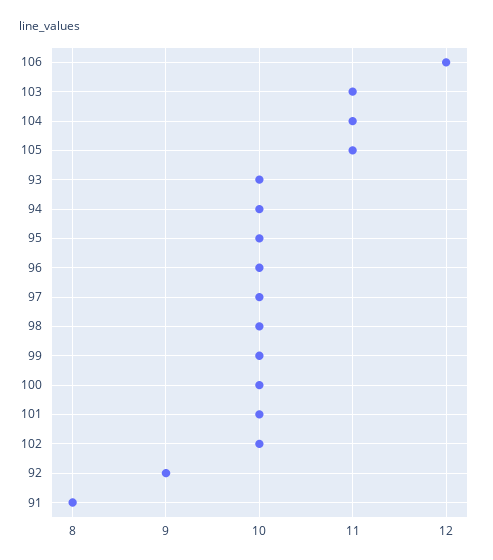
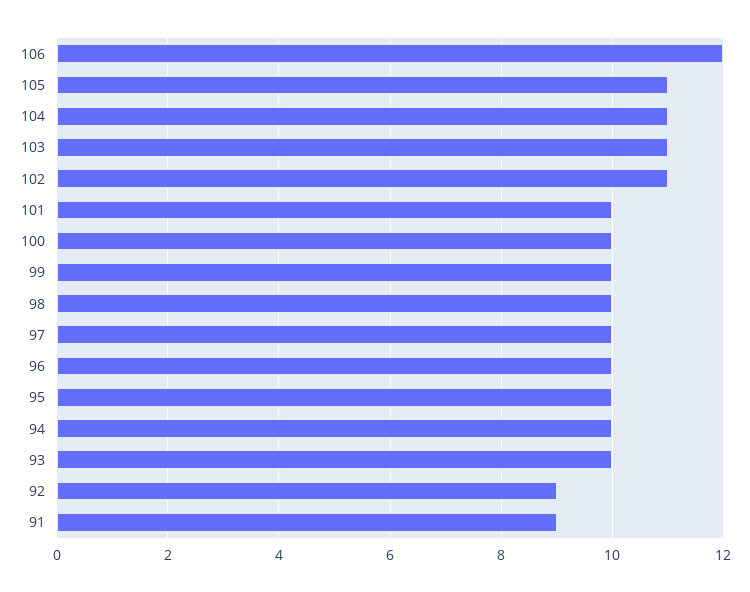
  {
    "106": 12,
    "103": 11,
    "104": 11,
    "105": 11,
    "93": 10,
    "94": 10,
    "95": 10,
    "96": 10,
    "97": 10,
    "98": 10,
    "99": 10,
    "100": 10,
    "101": 10,
-   "102": 10,
+   "102": 11,
    "92": 9,
-   "91": 8
+   "91": 9
  }

